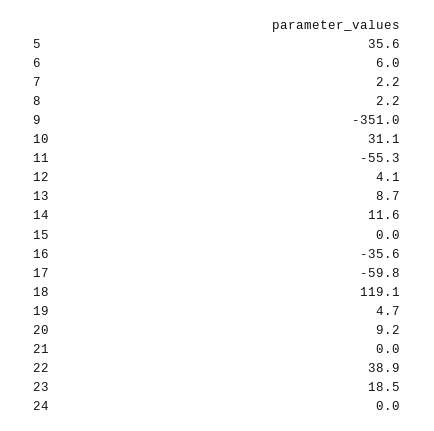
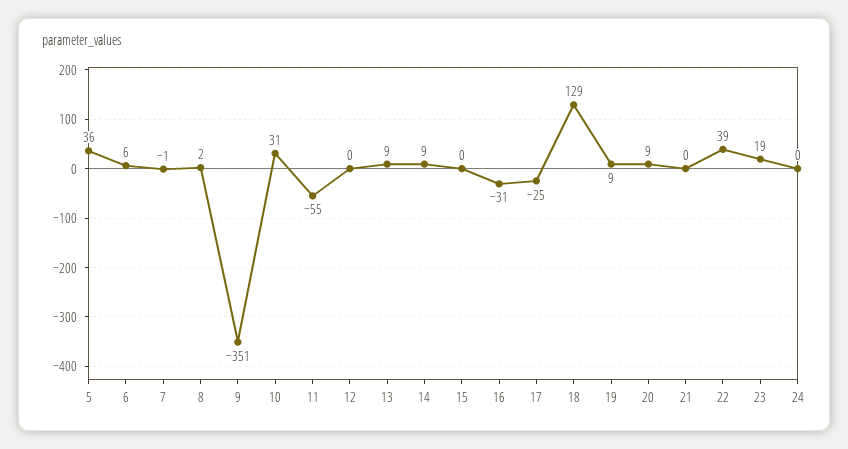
  {
    "5": 35.6,
    "6": 6,
-   "7": 2.2,
+   "7": -1,
    "8": 2.2,
    "9": -351,
    "10": 31.1,
    "11": -55.3,
-   "12": 4.1,
+   "12": 0,
    "13": 8.7,
-   "14": 11.6,
+   "14": 9,
    "15": 0,
-   "16": -35.6,
+   "16": -31,
-   "17": -59.8,
+   "17": -25,
-   "18": 119.1,
+   "18": 129,
-   "19": 4.7,
+   "19": 9,
    "20": 9.2,
    "21": 0,
    "22": 38.9,
    "23": 18.5,
    "24": 0
  }

